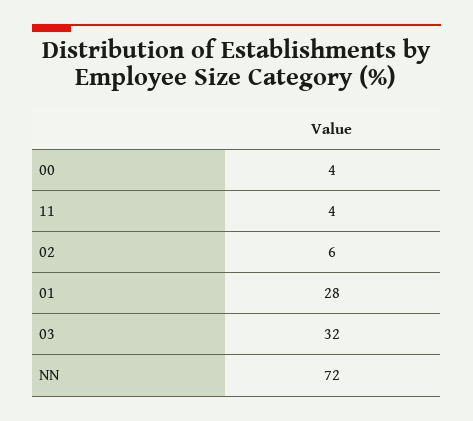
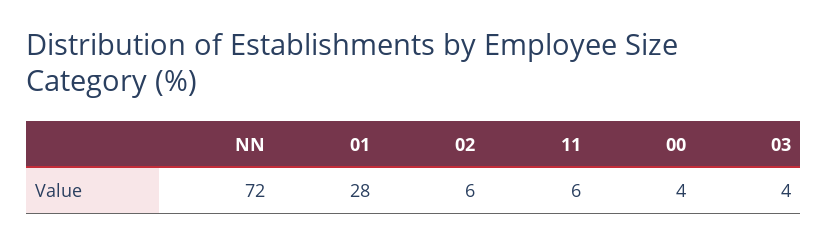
  {
    "00": 4,
-   "11": 4,
+   "11": 6,
    "02": 6,
    "01": 28,
-   "03": 32,
+   "03": 4,
    "NN": 72
  }

